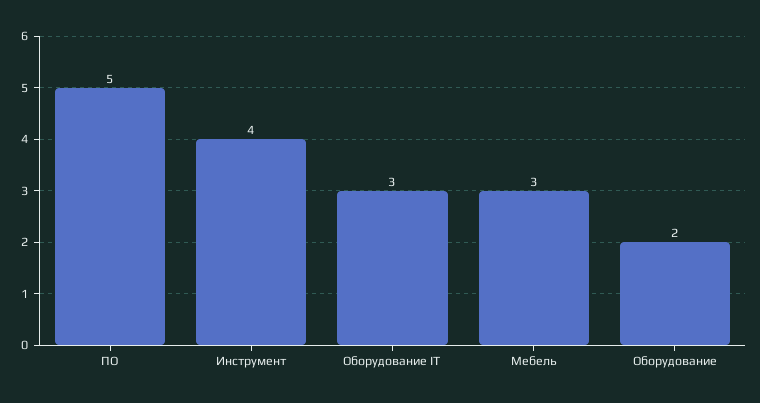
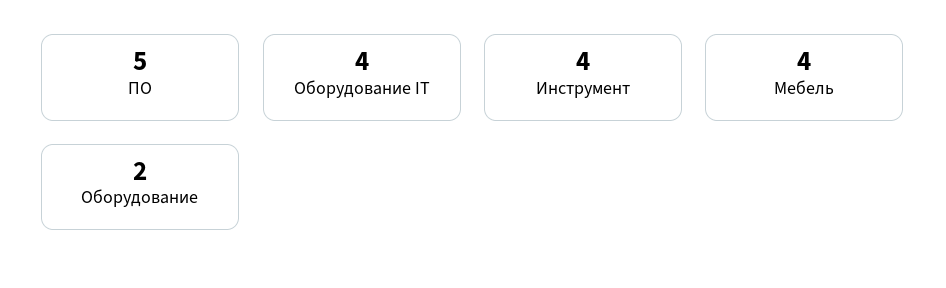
  {
    "ПО": 5,
    "Инструмент": 4,
-   "Оборудование IT": 3,
+   "Оборудование IT": 4,
-   "Мебель": 3,
+   "Мебель": 4,
    "Оборудование": 2
  }

